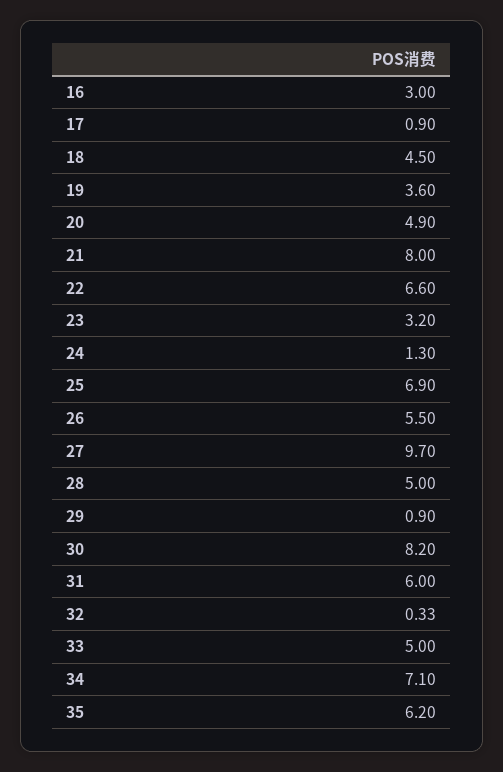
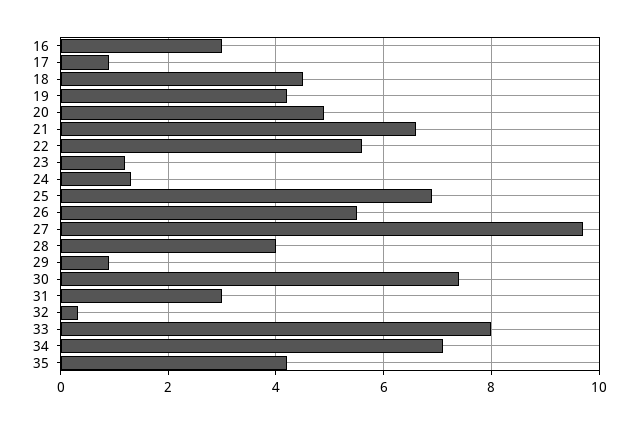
  {
    "16": 3,
    "17": 0.9,
    "18": 4.5,
-   "19": 3.6,
+   "19": 4.2,
    "20": 4.9,
-   "21": 8,
+   "21": 6.6,
-   "22": 6.6,
+   "22": 5.6,
-   "23": 3.2,
+   "23": 1.2,
    "24": 1.3,
    "25": 6.9,
    "26": 5.5,
    "27": 9.7,
-   "28": 5,
+   "28": 4,
    "29": 0.9,
-   "30": 8.2,
+   "30": 7.4,
-   "31": 6,
+   "31": 3,
    "32": 0.33,
-   "33": 5,
+   "33": 8,
    "34": 7.1,
-   "35": 6.2
+   "35": 4.2
  }

